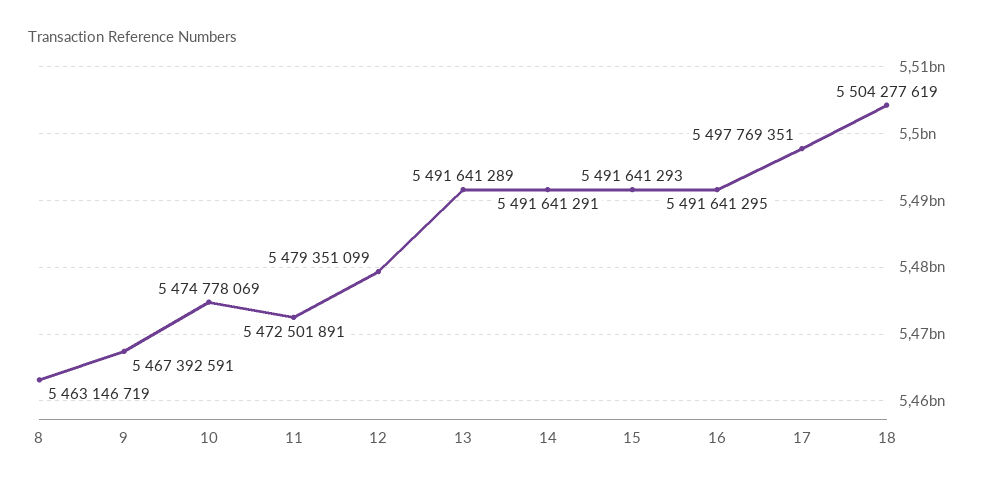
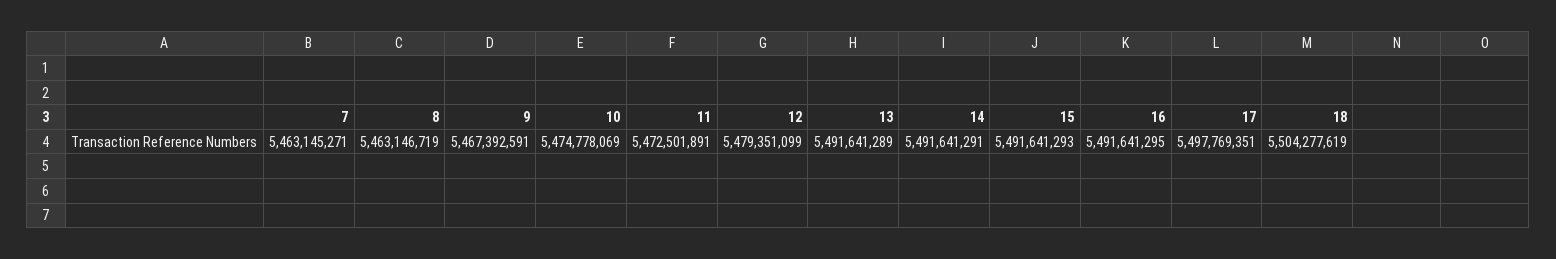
  {
    "8": 5463146719,
    "9": 5467392591,
    "10": 5474778069,
    "11": 5472501891,
    "12": 5479351099,
    "13": 5491641289,
    "14": 5491641291,
    "15": 5491641293,
    "16": 5491641295,
    "17": 5497769351,
-   "18": 5504277619
+   "18": 5504277619,
+   "7": 5463145271
  }

